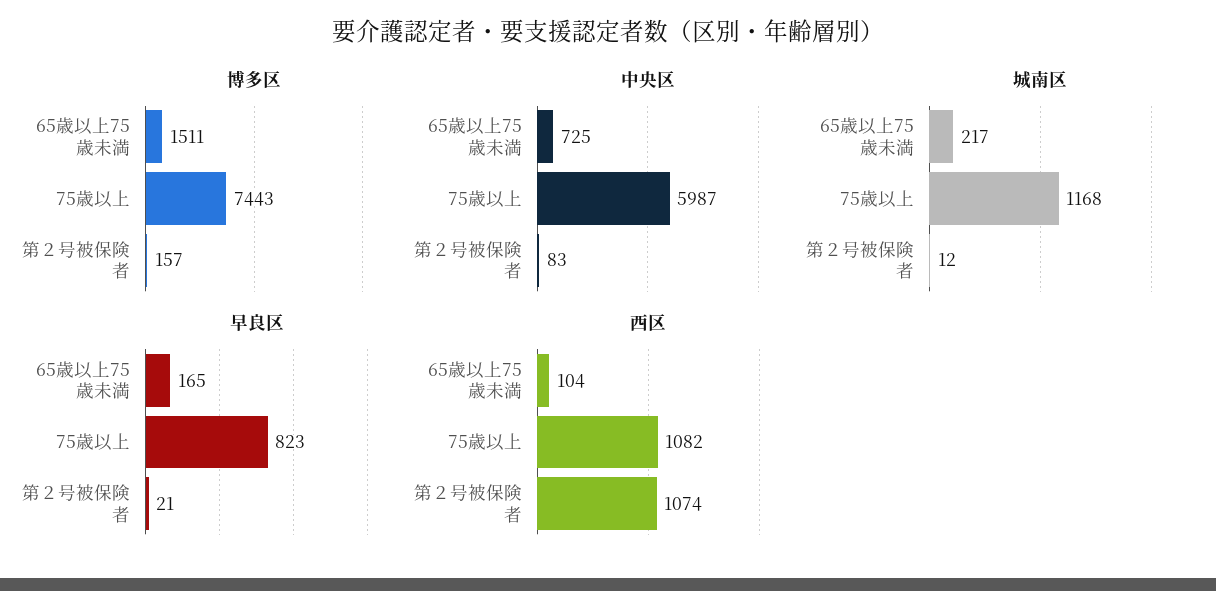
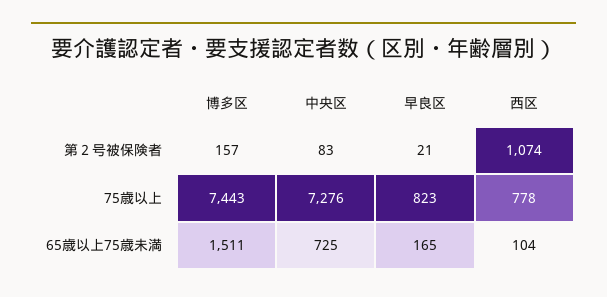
  {
    "博多区": {
      "65歳以上75歳未満": 1511,
      "75歳以上": 7443,
      "第２号被保険者": 157
    },
    "中央区": {
      "65歳以上75歳未満": 725,
-     "75歳以上": 5987,
+     "75歳以上": 7276,
      "第２号被保険者": 83
    },
-   "城南区": {
-     "65歳以上75歳未満": 217,
-     "75歳以上": 1168,
-     "第２号被保険者": 12
-   },
    "早良区": {
      "65歳以上75歳未満": 165,
      "75歳以上": 823,
      "第２号被保険者": 21
    },
    "西区": {
      "65歳以上75歳未満": 104,
-     "75歳以上": 1082,
+     "75歳以上": 778,
      "第２号被保険者": 1074
    }
  }

